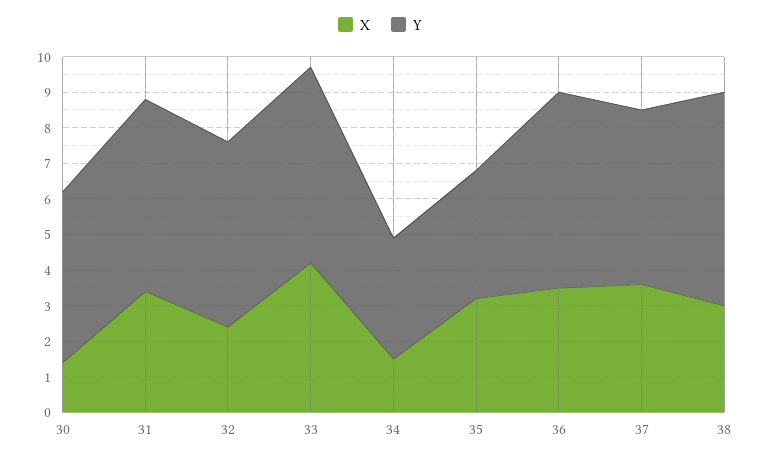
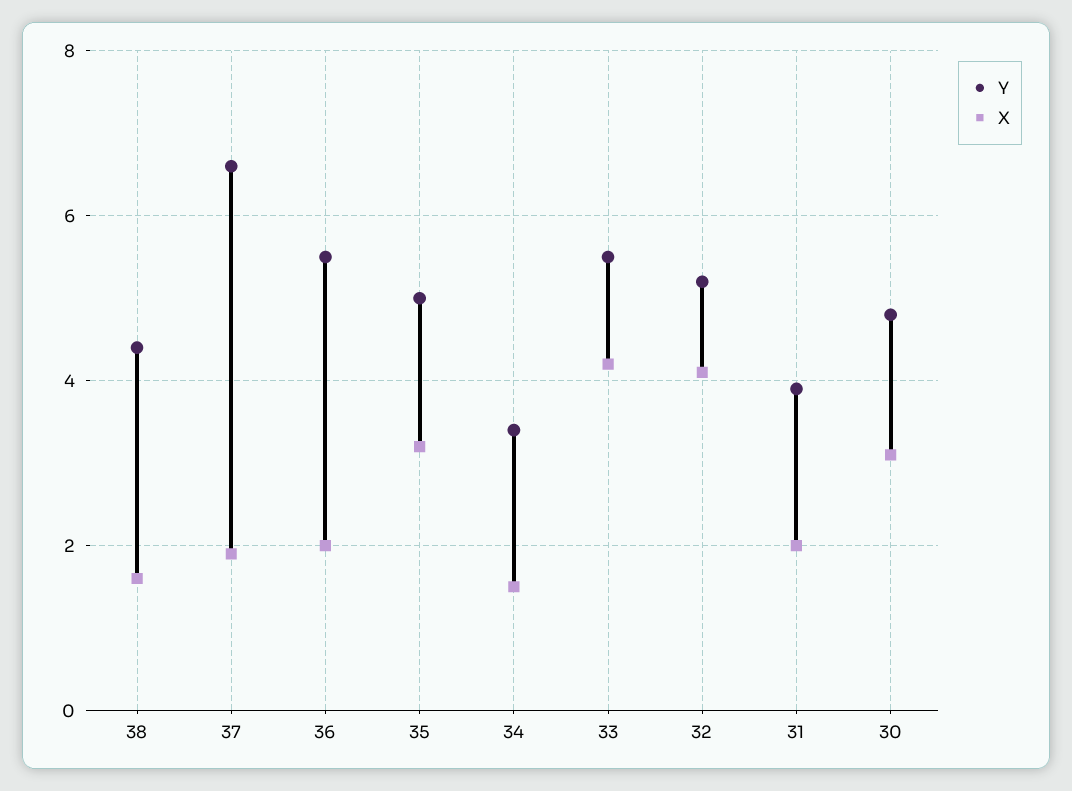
  {
    "X": {
-     "30": 1.5,
+     "30": 3,
-     "31": 3.5,
+     "31": 2,
-     "32": 2.5,
+     "32": 4,
      "33": 4,
      "34": 1.5,
      "35": 3,
-     "36": 3.5,
+     "36": 2,
-     "37": 3.5,
+     "37": 2,
-     "38": 3
+     "38": 1.5
    },
    "Y": {
      "30": 5,
-     "31": 5.5,
+     "31": 4,
      "32": 5,
      "33": 5.5,
      "34": 3.5,
-     "35": 3.5,
+     "35": 5,
      "36": 5.5,
-     "37": 5,
+     "37": 6.5,
-     "38": 6
+     "38": 4.5
    }
  }

